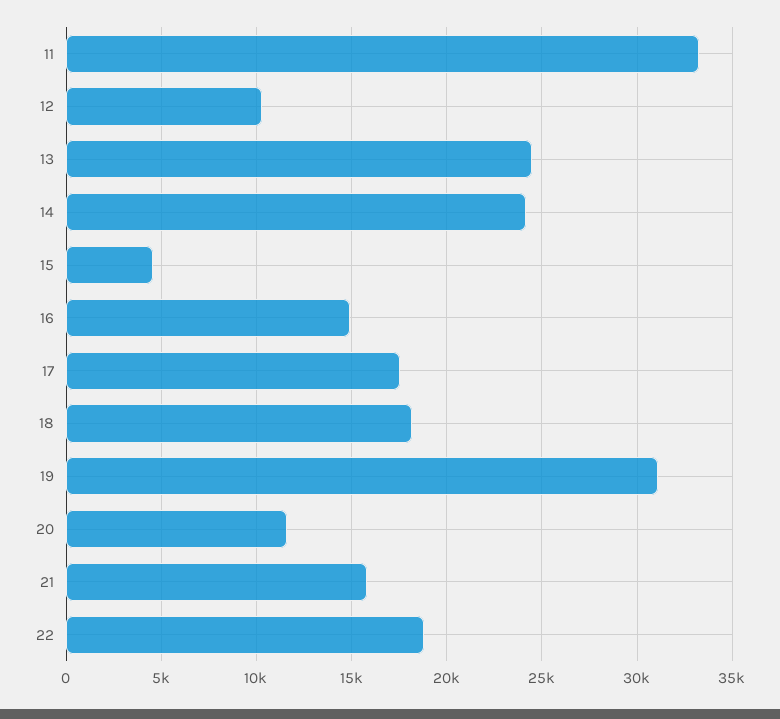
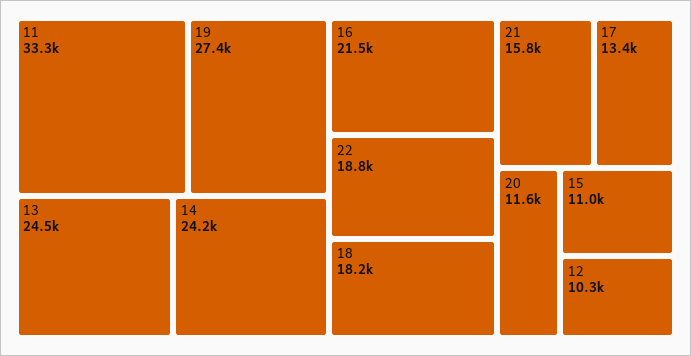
  {
    "11": 33300,
    "12": 10300,
    "13": 24500,
    "14": 24200,
-   "15": 4500,
+   "15": 11000,
-   "16": 15000,
+   "16": 21500,
-   "17": 17500,
+   "17": 13400,
    "18": 18200,
-   "19": 31000,
+   "19": 27400,
    "20": 11600,
    "21": 15800,
    "22": 18800
  }

